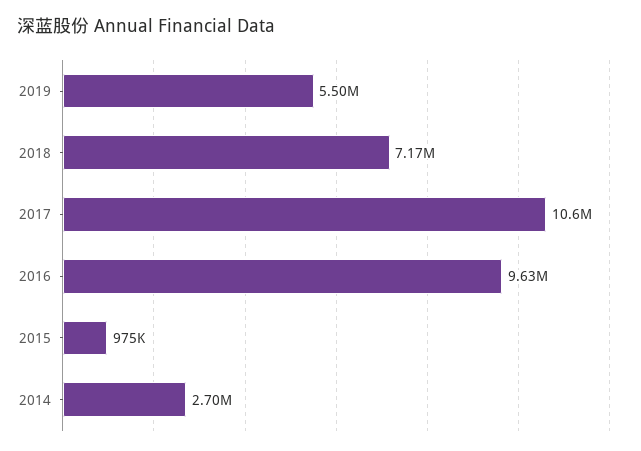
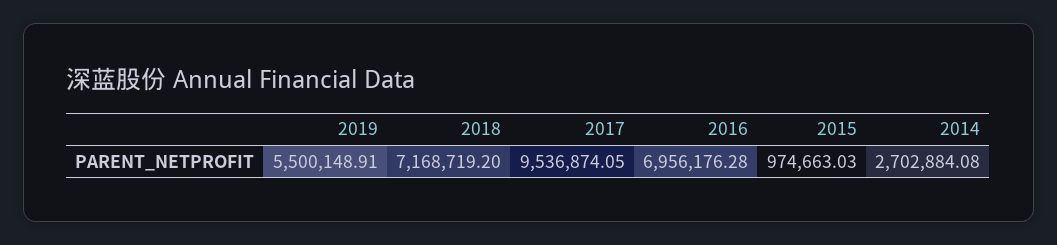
  {
    "2019": 5500148.91,
    "2018": 7168719.2,
-   "2017": 10600000,
+   "2017": 9536874.05,
-   "2016": 9630000,
+   "2016": 6956176.28,
    "2015": 974663.03,
    "2014": 2702884.08
  }

